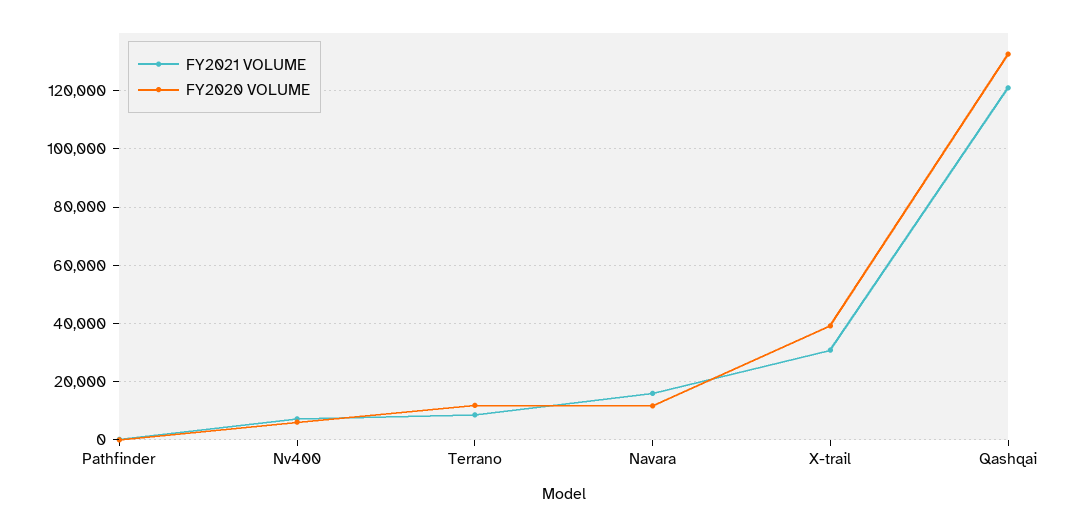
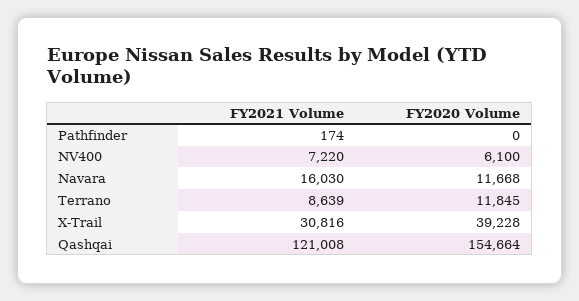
  {
    "FY2021 VOLUME": {
      "Pathfinder": 174,
      "Nv400": 7220,
      "Terrano": 8639,
      "Navara": 16030,
      "X-trail": 30816,
      "Qashqai": 121008
    },
    "FY2020 VOLUME": {
      "Pathfinder": 0,
      "Nv400": 6100,
      "Terrano": 11845,
      "Navara": 11668,
      "X-trail": 39228,
-     "Qashqai": 132500
+     "Qashqai": 154664
    }
  }

